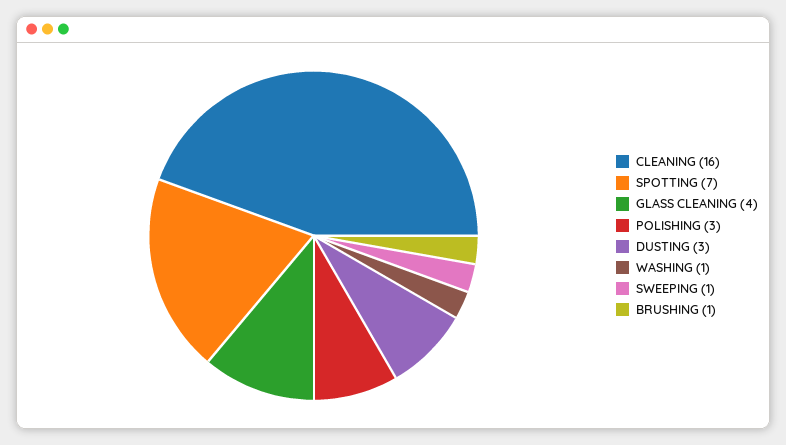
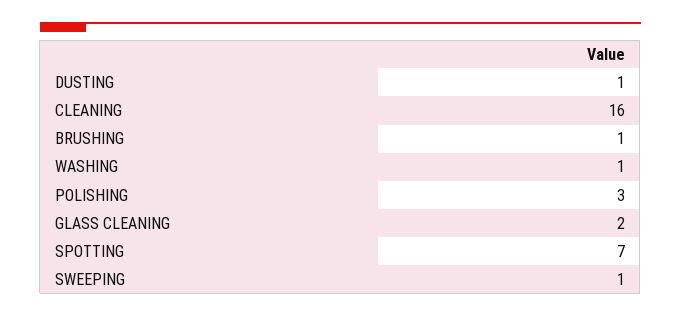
  {
    "CLEANING": 16,
    "SPOTTING": 7,
-   "GLASS CLEANING": 4,
+   "GLASS CLEANING": 2,
    "POLISHING": 3,
-   "DUSTING": 3,
+   "DUSTING": 1,
    "WASHING": 1,
    "SWEEPING": 1,
    "BRUSHING": 1
  }

